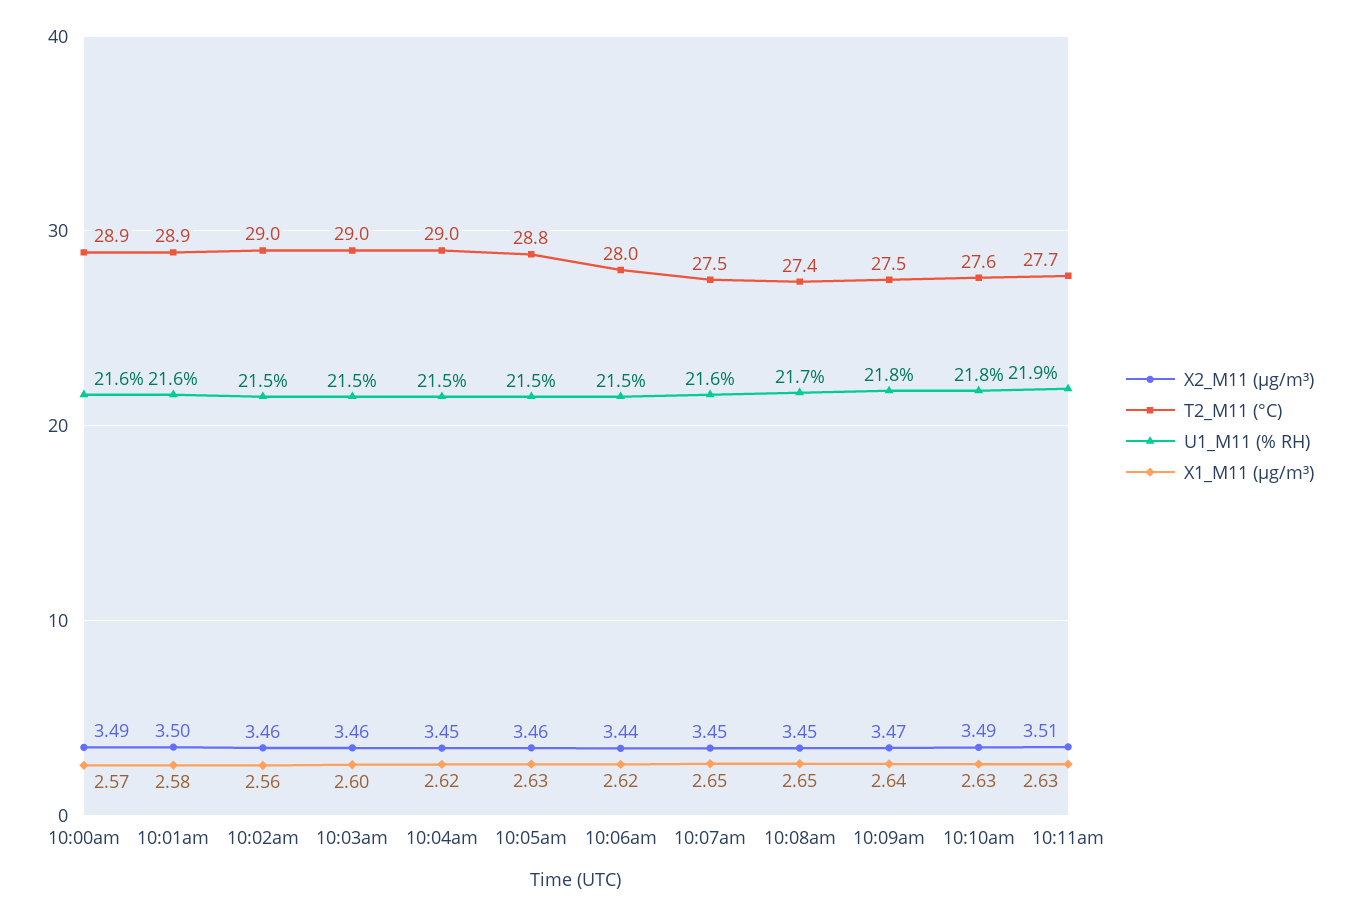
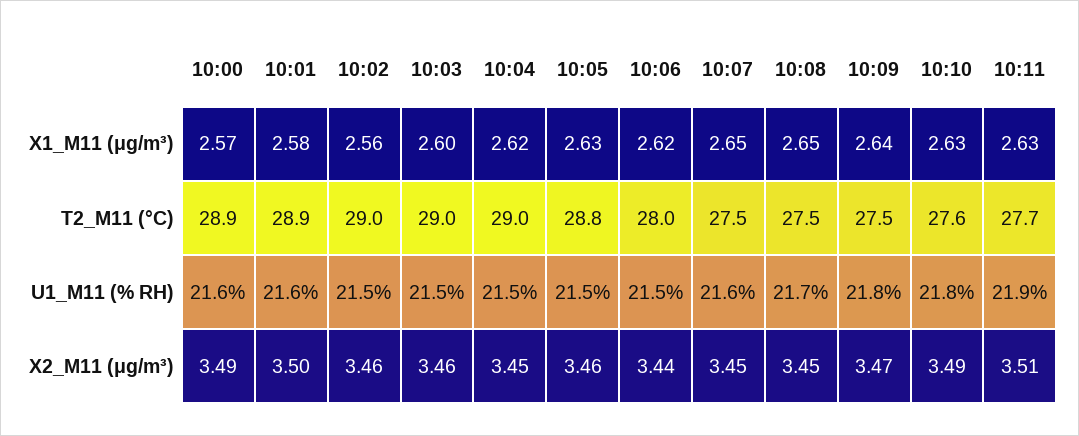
  {
    "X2_M11 (μg/m³)": {
      "10:00am": 3.49,
      "10:01am": 3.5,
      "10:02am": 3.46,
      "10:03am": 3.46,
      "10:04am": 3.45,
      "10:05am": 3.46,
      "10:06am": 3.44,
      "10:07am": 3.45,
      "10:08am": 3.45,
      "10:09am": 3.47,
      "10:10am": 3.49,
      "10:11am": 3.51
    },
    "T2_M11 (°C)": {
      "10:00am": 28.9,
      "10:01am": 28.9,
      "10:02am": 29,
      "10:03am": 29,
      "10:04am": 29,
      "10:05am": 28.8,
      "10:06am": 28,
      "10:07am": 27.5,
-     "10:08am": 27.4,
+     "10:08am": 27.5,
      "10:09am": 27.5,
      "10:10am": 27.6,
      "10:11am": 27.7
    },
    "U1_M11 (% RH)": {
      "10:00am": 21.6,
      "10:01am": 21.6,
      "10:02am": 21.5,
      "10:03am": 21.5,
      "10:04am": 21.5,
      "10:05am": 21.5,
      "10:06am": 21.5,
      "10:07am": 21.6,
      "10:08am": 21.7,
      "10:09am": 21.8,
      "10:10am": 21.8,
      "10:11am": 21.9
    },
    "X1_M11 (μg/m³)": {
      "10:00am": 2.57,
      "10:01am": 2.58,
      "10:02am": 2.56,
      "10:03am": 2.6,
      "10:04am": 2.62,
      "10:05am": 2.63,
      "10:06am": 2.62,
      "10:07am": 2.65,
      "10:08am": 2.65,
      "10:09am": 2.64,
      "10:10am": 2.63,
      "10:11am": 2.63
    }
  }

